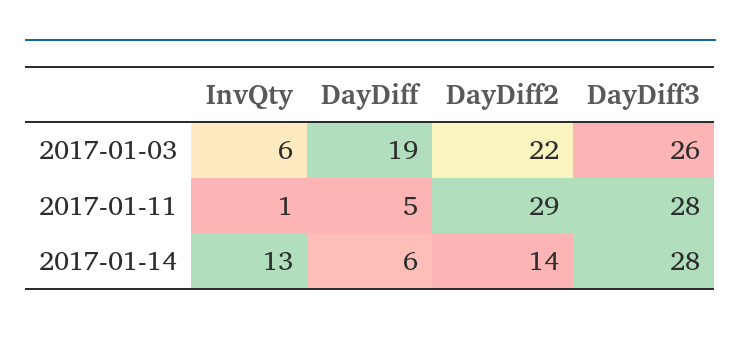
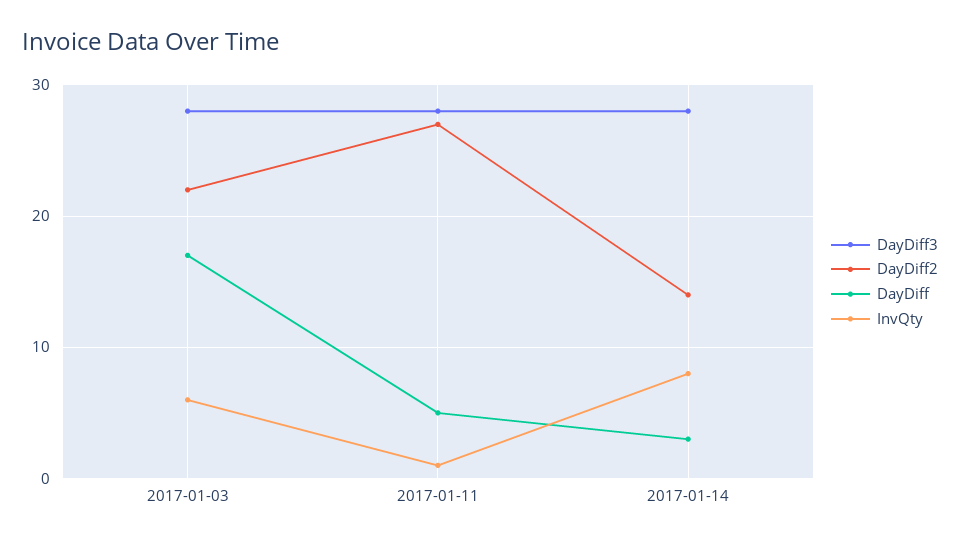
  {
    "InvQty": {
      "2017-01-03": 6,
      "2017-01-11": 1,
-     "2017-01-14": 13
+     "2017-01-14": 8
    },
    "DayDiff": {
-     "2017-01-03": 19,
+     "2017-01-03": 17,
      "2017-01-11": 5,
-     "2017-01-14": 6
+     "2017-01-14": 3
    },
    "DayDiff2": {
      "2017-01-03": 22,
-     "2017-01-11": 29,
+     "2017-01-11": 27,
      "2017-01-14": 14
    },
    "DayDiff3": {
-     "2017-01-03": 26,
+     "2017-01-03": 28,
      "2017-01-11": 28,
      "2017-01-14": 28
    }
  }

